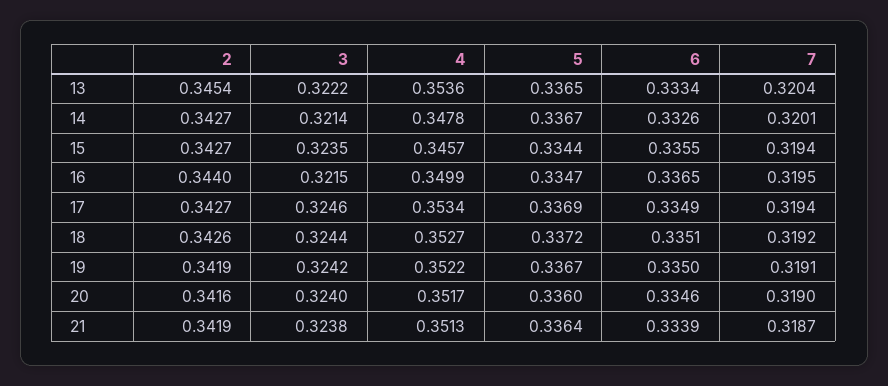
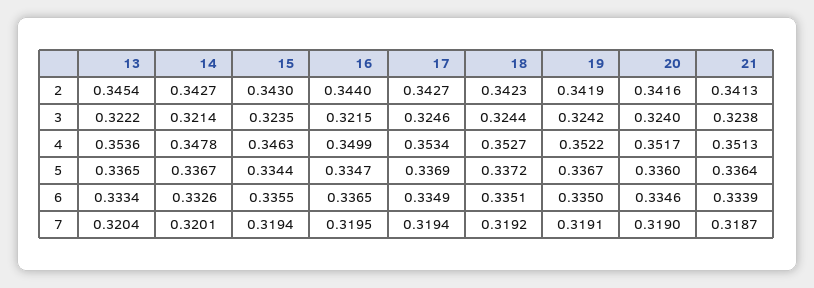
  {
    "2": {
      "13": 0.3454,
      "14": 0.3427,
-     "15": 0.3427,
+     "15": 0.343,
      "16": 0.344,
      "17": 0.3427,
-     "18": 0.3426,
+     "18": 0.3423,
      "19": 0.3419,
      "20": 0.3416,
-     "21": 0.3419
+     "21": 0.3413
    },
    "3": {
      "13": 0.3222,
      "14": 0.3214,
      "15": 0.3235,
      "16": 0.3215,
      "17": 0.3246,
      "18": 0.3244,
      "19": 0.3242,
      "20": 0.324,
      "21": 0.3238
    },
    "4": {
      "13": 0.3536,
      "14": 0.3478,
-     "15": 0.3457,
+     "15": 0.3463,
      "16": 0.3499,
      "17": 0.3534,
      "18": 0.3527,
      "19": 0.3522,
      "20": 0.3517,
      "21": 0.3513
    },
    "5": {
      "13": 0.3365,
      "14": 0.3367,
      "15": 0.3344,
      "16": 0.3347,
      "17": 0.3369,
      "18": 0.3372,
      "19": 0.3367,
      "20": 0.336,
      "21": 0.3364
    },
    "6": {
      "13": 0.3334,
      "14": 0.3326,
      "15": 0.3355,
      "16": 0.3365,
      "17": 0.3349,
      "18": 0.3351,
      "19": 0.335,
      "20": 0.3346,
      "21": 0.3339
    },
    "7": {
      "13": 0.3204,
      "14": 0.3201,
      "15": 0.3194,
      "16": 0.3195,
      "17": 0.3194,
      "18": 0.3192,
      "19": 0.3191,
      "20": 0.319,
      "21": 0.3187
    }
  }

